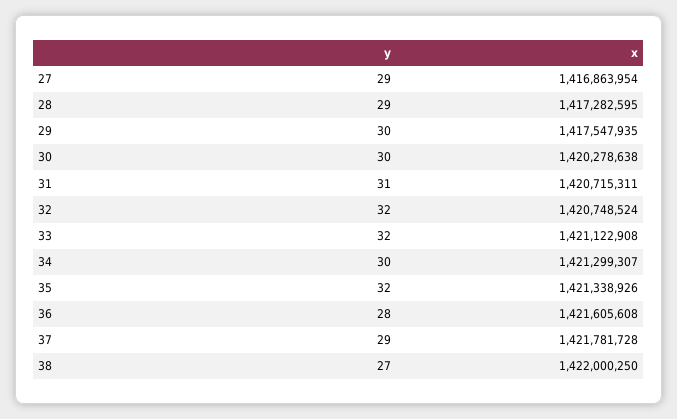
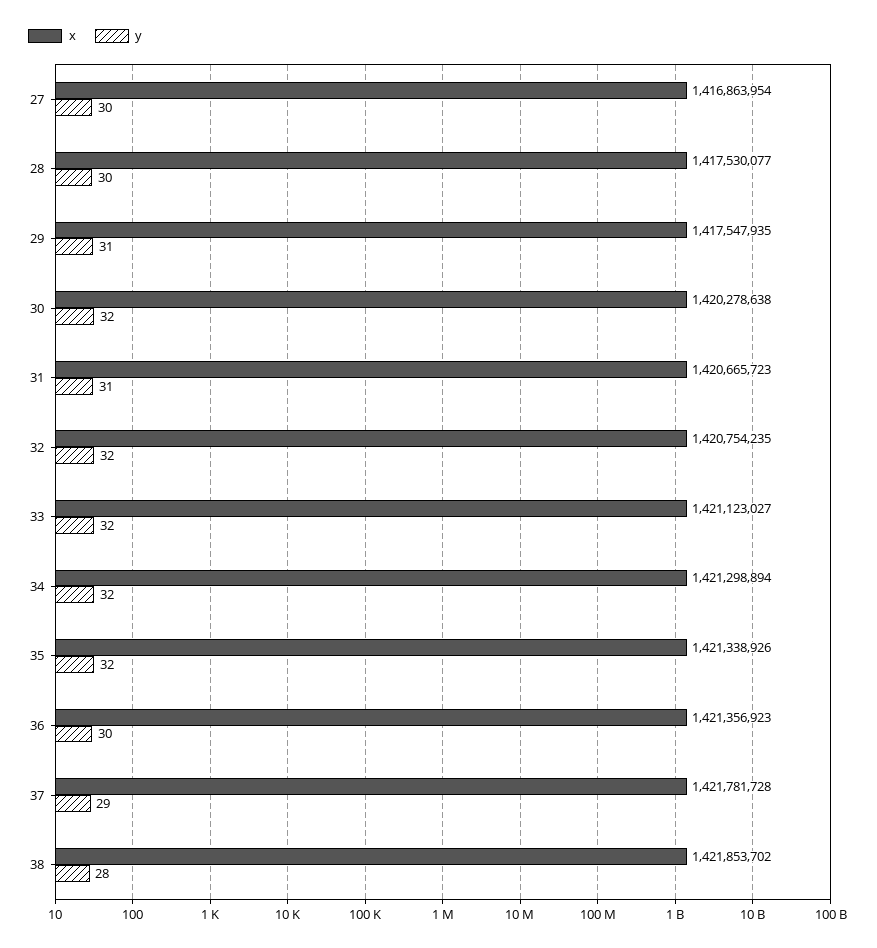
  {
    "y": {
-     "27": 29,
+     "27": 30,
-     "28": 29,
+     "28": 30,
-     "29": 30,
+     "29": 31,
-     "30": 30,
+     "30": 32,
      "31": 31,
      "32": 32,
      "33": 32,
-     "34": 30,
+     "34": 32,
      "35": 32,
-     "36": 28,
+     "36": 30,
      "37": 29,
-     "38": 27
+     "38": 28
    },
    "x": {
      "27": 1416863954,
-     "28": 1417282595,
+     "28": 1417530077,
      "29": 1417547935,
      "30": 1420278638,
-     "31": 1420715311,
+     "31": 1420665723,
-     "32": 1420748524,
+     "32": 1420754235,
-     "33": 1421122908,
+     "33": 1421123027,
-     "34": 1421299307,
+     "34": 1421298894,
      "35": 1421338926,
-     "36": 1421605608,
+     "36": 1421356923,
      "37": 1421781728,
-     "38": 1422000250
+     "38": 1421853702
    }
  }

